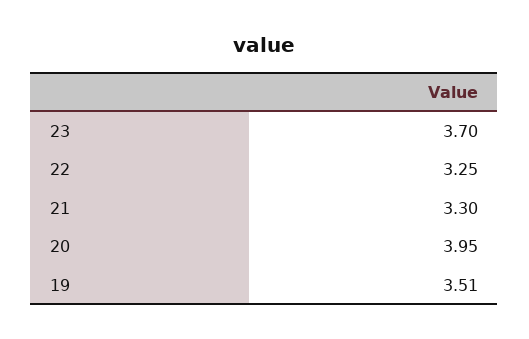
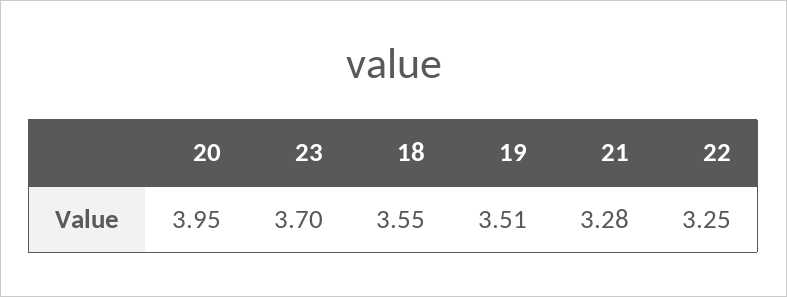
  {
    "23": 3.7,
    "22": 3.25,
-   "21": 3.3,
+   "21": 3.28,
    "20": 3.95,
-   "19": 3.51
+   "19": 3.51,
+   "18": 3.55
  }

